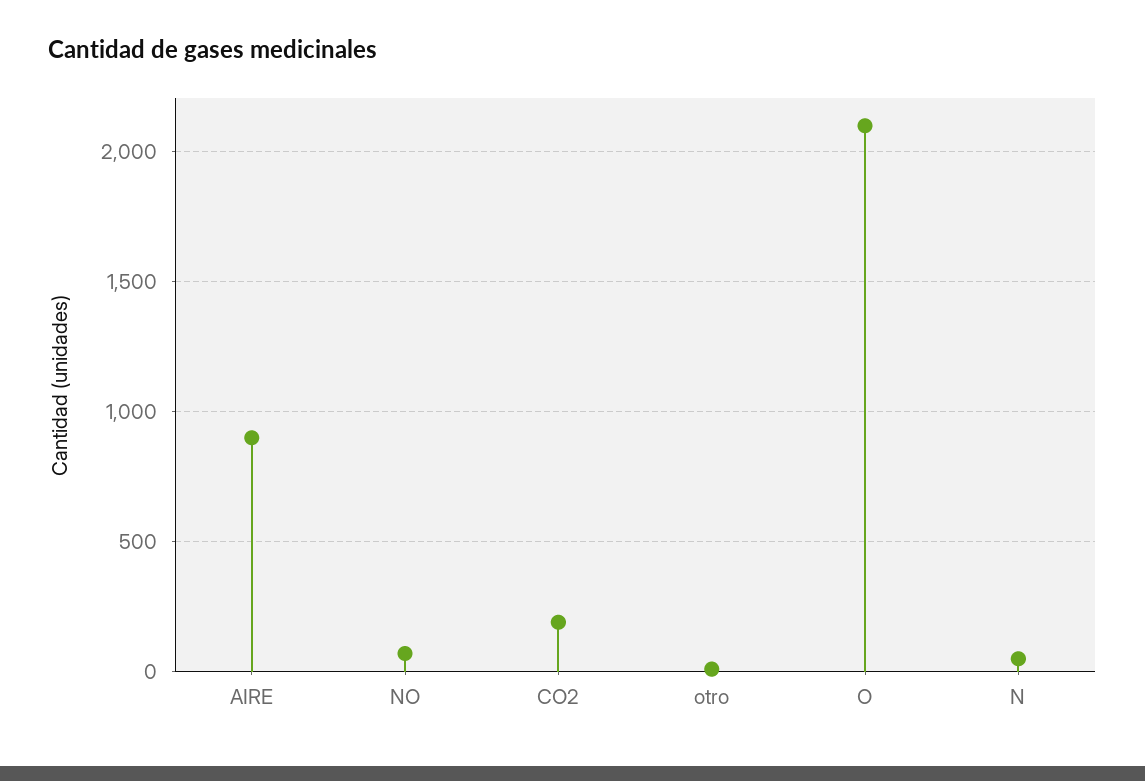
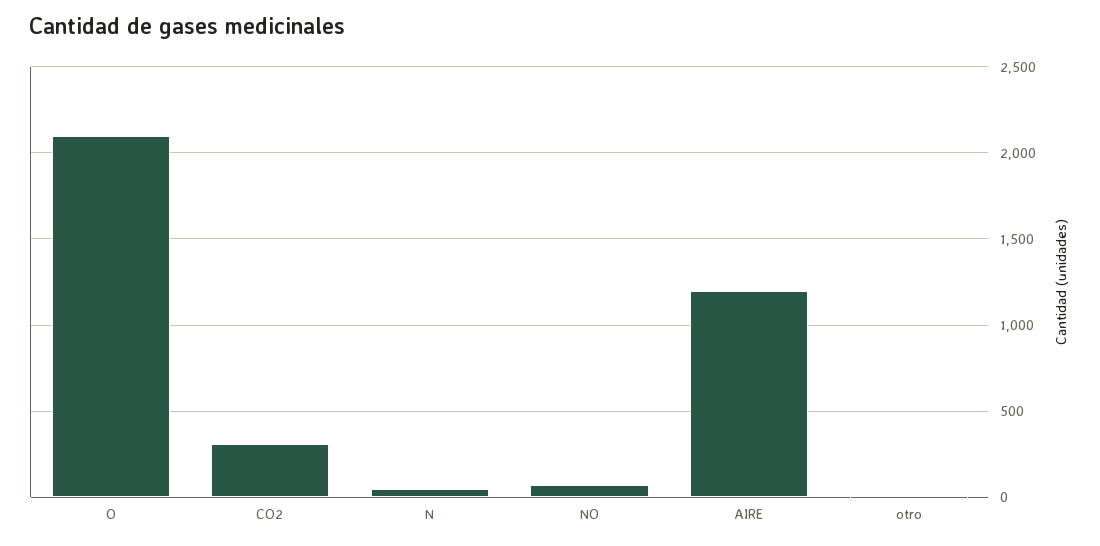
  {
-   "AIRE": 900,
+   "AIRE": 1200,
    "NO": 50,
-   "CO2": 200,
+   "CO2": 300,
    "otro": 0,
    "O": 2100,
    "N": 50
  }

